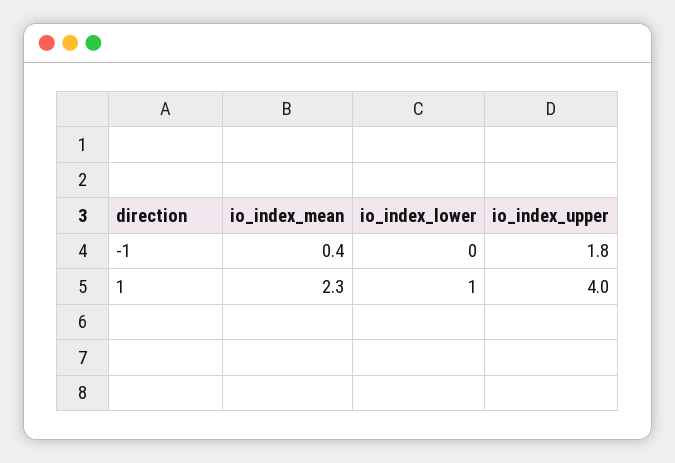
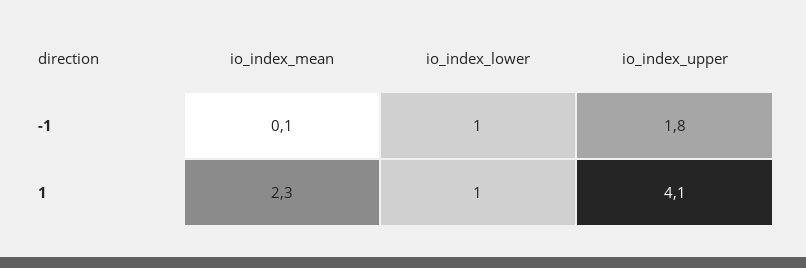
  {
    "io_index_mean": {
-     "-1": 0.4,
+     "-1": 0.1,
      "1": 2.3
    },
    "io_index_lower": {
-     "-1": 0,
+     "-1": 1,
      "1": 1
    },
    "io_index_upper": {
      "-1": 1.8,
-     "1": 4
+     "1": 4.1
    }
  }

